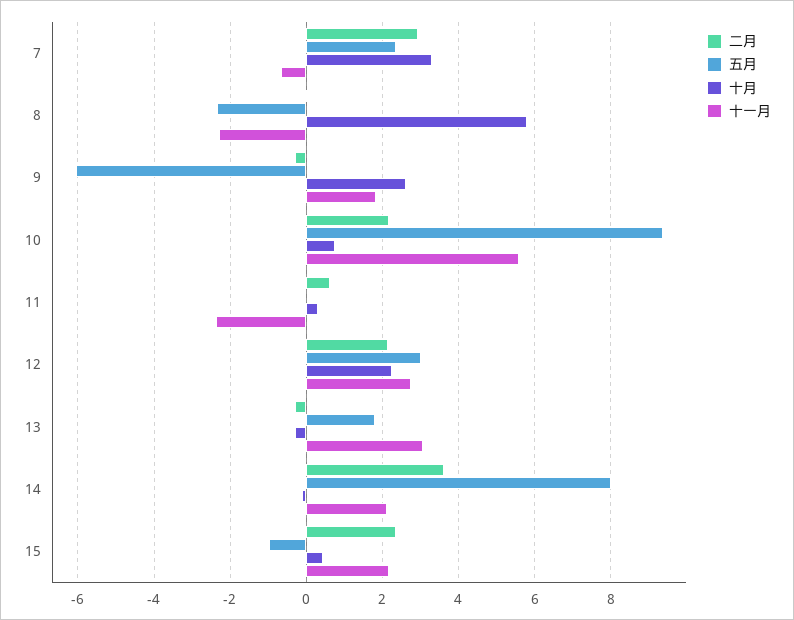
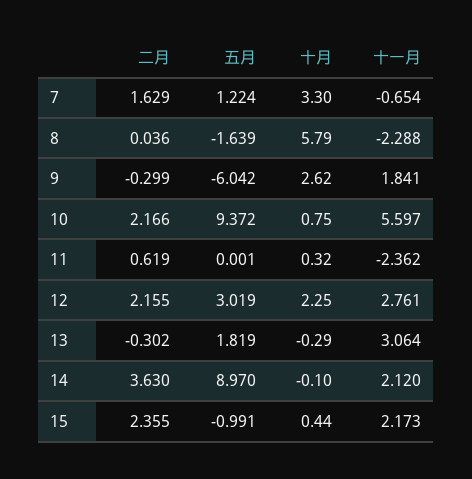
  {
    "二月": {
-     "7": 3,
+     "7": 1.629,
      "8": 0.036,
      "9": -0.299,
      "10": 2.166,
      "11": 0.619,
      "12": 2.155,
      "13": -0.302,
      "14": 3.63,
      "15": 2.355
    },
    "五月": {
-     "7": 2.4,
+     "7": 1.224,
-     "8": -2.4,
+     "8": -1.639,
      "9": -6.042,
      "10": 9.372,
      "11": 0.001,
      "12": 3.019,
      "13": 1.819,
-     "14": 8,
+     "14": 8.97,
      "15": -0.991
    },
    "十月": {
      "7": 3.3,
      "8": 5.79,
      "9": 2.62,
      "10": 0.75,
      "11": 0.32,
      "12": 2.25,
      "13": -0.29,
      "14": -0.1,
      "15": 0.44
    },
    "十一月": {
      "7": -0.654,
      "8": -2.288,
      "9": 1.841,
      "10": 5.597,
      "11": -2.362,
      "12": 2.761,
      "13": 3.064,
      "14": 2.12,
      "15": 2.173
    }
  }

